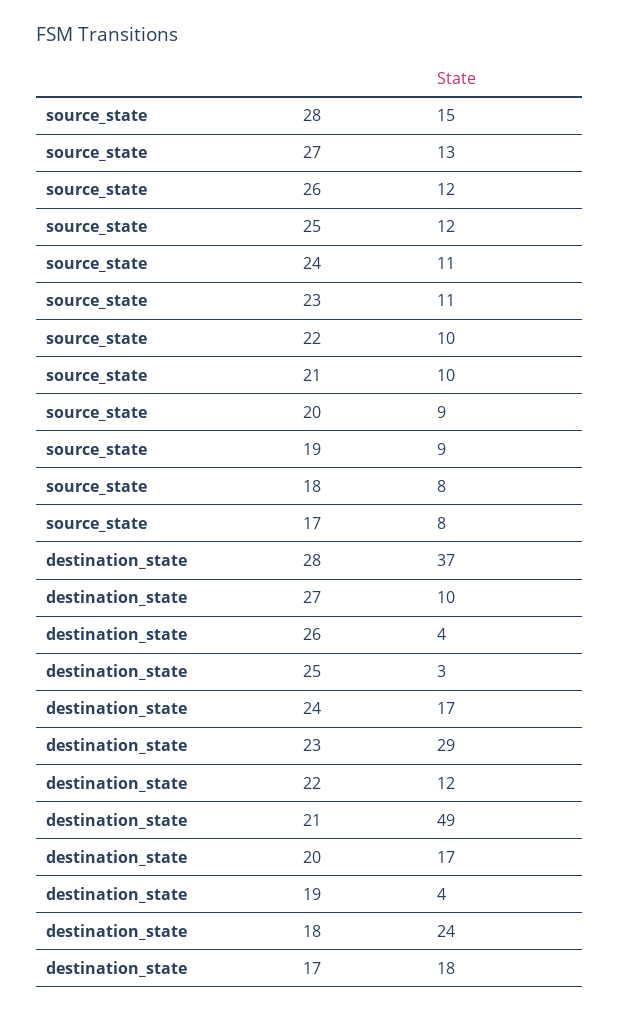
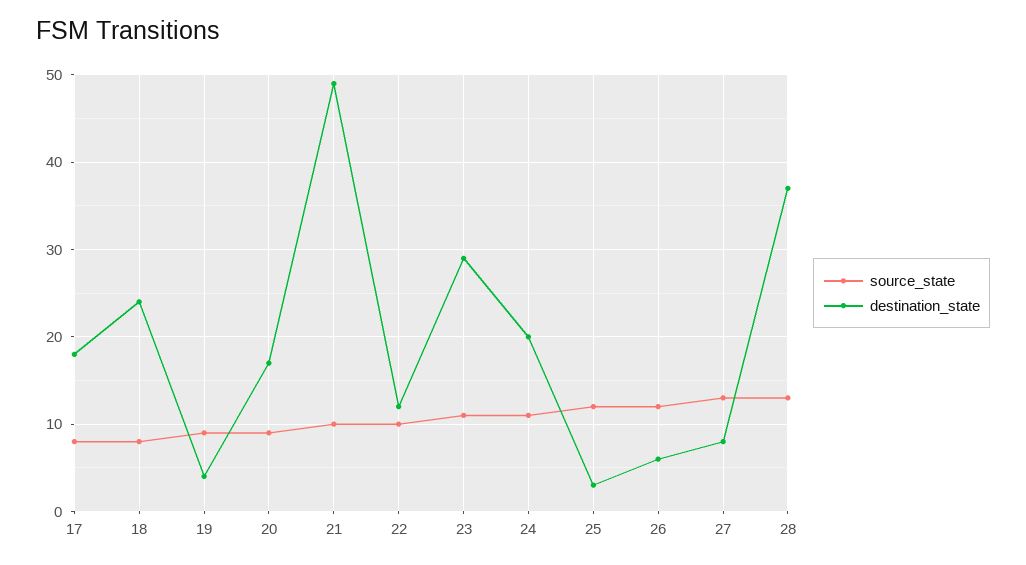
  {
    "source_state": {
-     "28": 15,
+     "28": 13,
      "27": 13,
      "26": 12,
      "25": 12,
      "24": 11,
      "23": 11,
      "22": 10,
      "21": 10,
      "20": 9,
      "19": 9,
      "18": 8,
      "17": 8
    },
    "destination_state": {
      "28": 37,
-     "27": 10,
+     "27": 8,
-     "26": 4,
+     "26": 6,
      "25": 3,
-     "24": 17,
+     "24": 20,
      "23": 29,
      "22": 12,
      "21": 49,
      "20": 17,
      "19": 4,
      "18": 24,
      "17": 18
    }
  }

